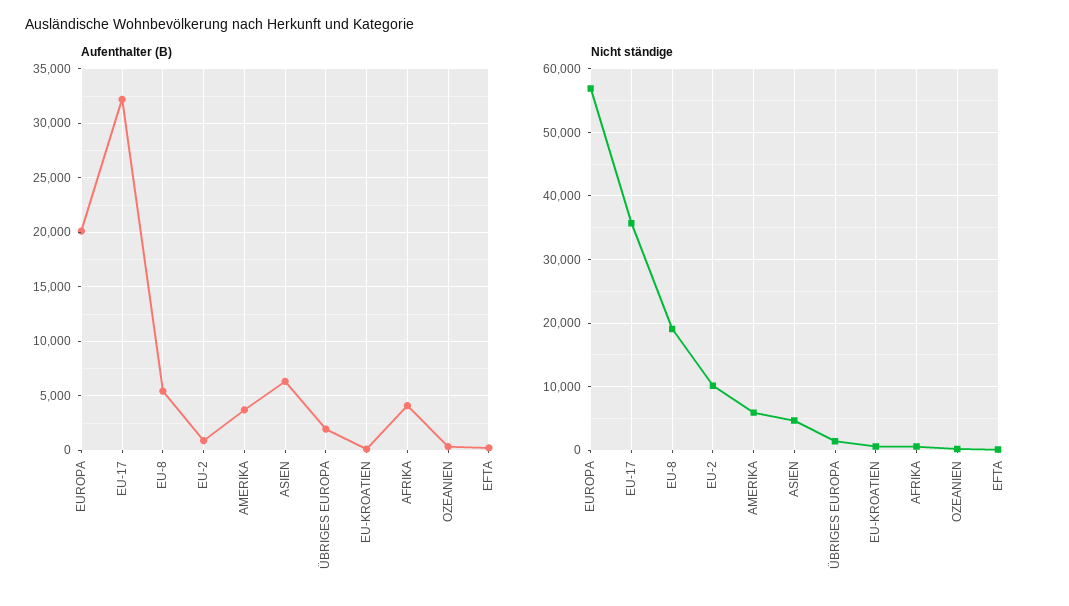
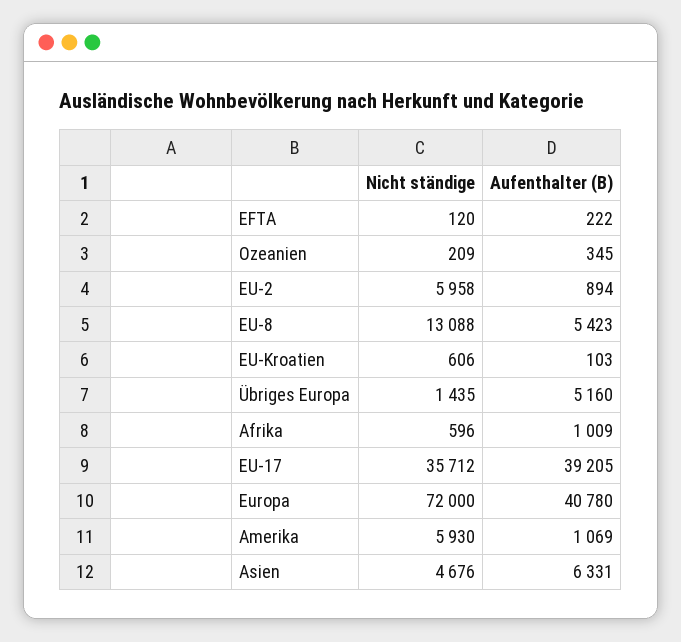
  {
    "Aufenthalter (B)": {
-     "EUROPA": 20000,
+     "EUROPA": 40780,
-     "EU-17": 32000,
+     "EU-17": 39205,
      "EU-8": 5423,
      "EU-2": 894,
-     "AMERIKA": 4000,
+     "AMERIKA": 1069,
      "ASIEN": 6331,
-     "ÜBRIGES EUROPA": 2000,
+     "ÜBRIGES EUROPA": 5160,
      "EU-KROATIEN": 103,
-     "AFRIKA": 4000,
+     "AFRIKA": 1009,
      "OZEANIEN": 345,
      "EFTA": 222
    },
    "Nicht ständige": {
-     "EUROPA": 57000,
+     "EUROPA": 72000,
      "EU-17": 35712,
-     "EU-8": 19000,
+     "EU-8": 13088,
-     "EU-2": 10000,
+     "EU-2": 5958,
      "AMERIKA": 5930,
      "ASIEN": 4676,
      "ÜBRIGES EUROPA": 1435,
      "EU-KROATIEN": 606,
      "AFRIKA": 596,
      "OZEANIEN": 209,
      "EFTA": 120
    }
  }

